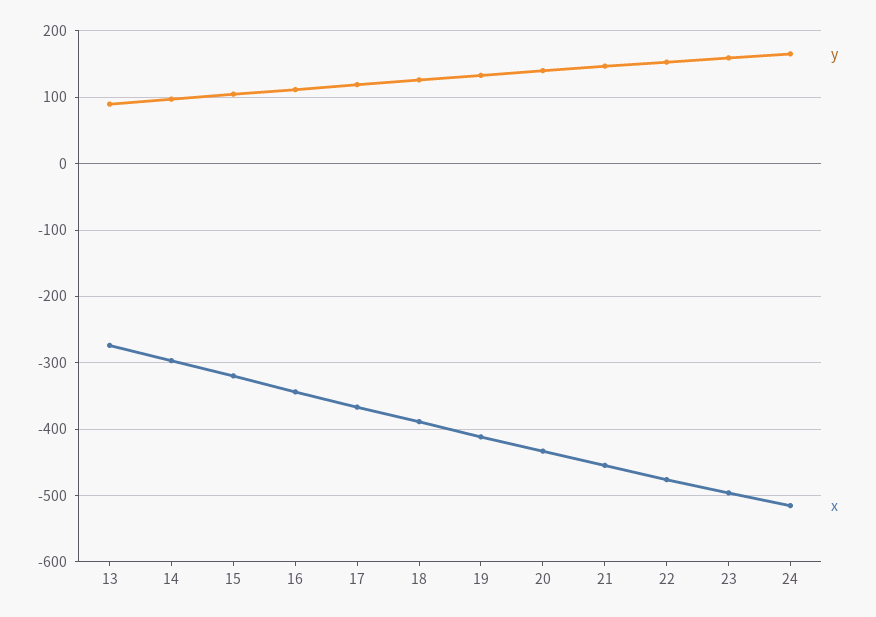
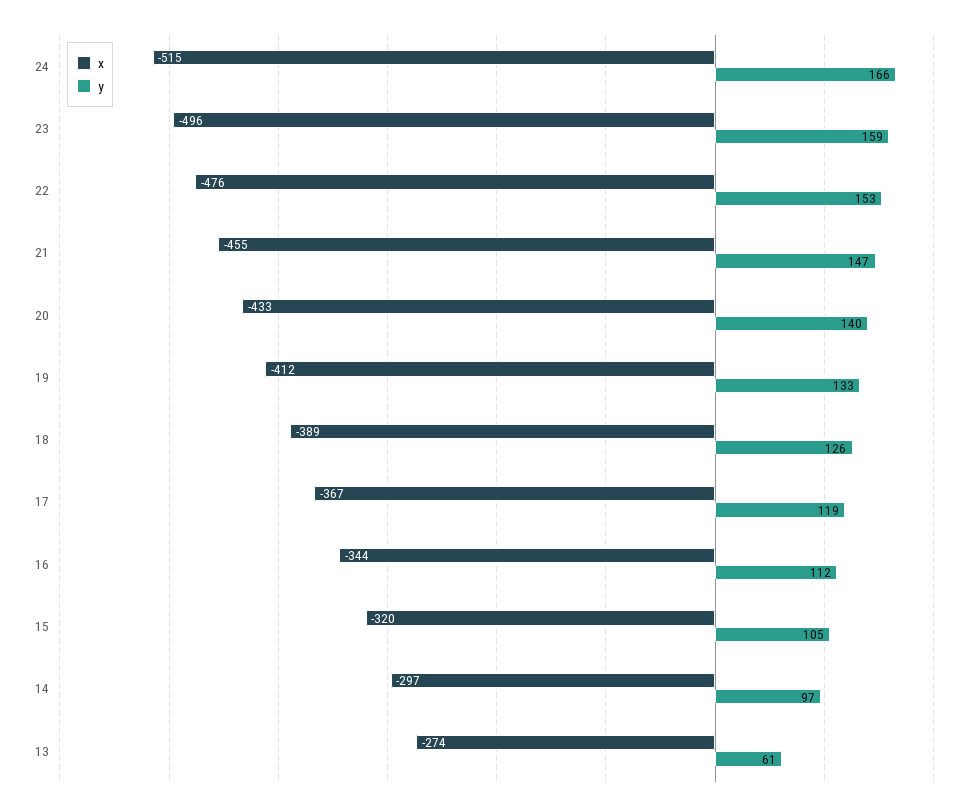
  {
    "y": {
-     "13": 90,
+     "13": 61,
      "14": 97,
      "15": 105,
      "16": 112,
      "17": 119,
      "18": 126,
      "19": 133,
      "20": 140,
      "21": 147,
      "22": 153,
      "23": 159,
      "24": 166
    },
    "x": {
      "13": -274,
      "14": -297,
      "15": -320,
      "16": -344,
      "17": -367,
      "18": -389,
      "19": -412,
      "20": -433,
      "21": -455,
      "22": -476,
      "23": -496,
      "24": -515
    }
  }

